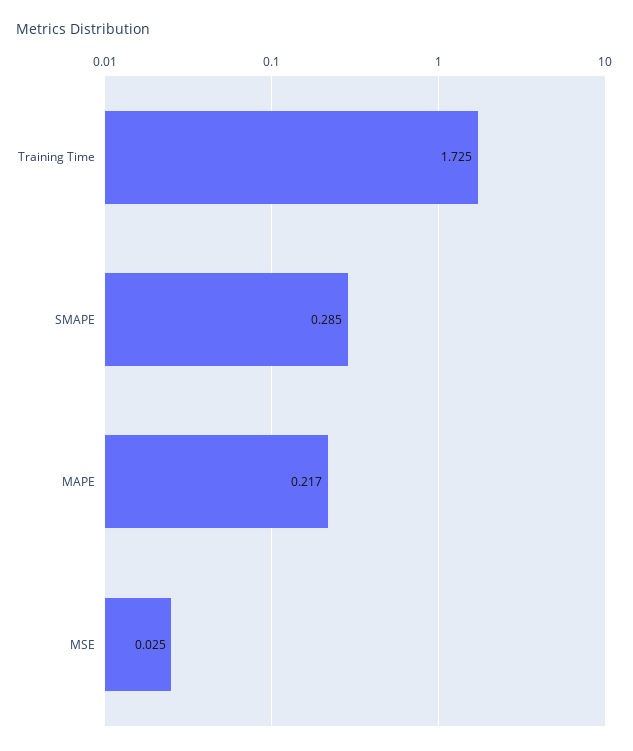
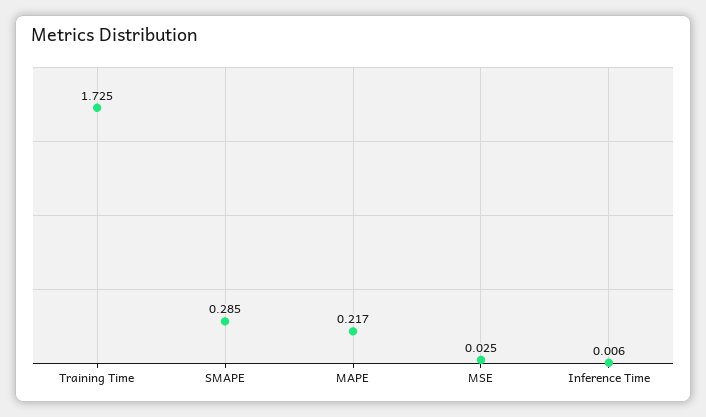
  {
    "Training Time": 1.725,
    "SMAPE": 0.285,
    "MAPE": 0.217,
-   "MSE": 0.025
+   "MSE": 0.025,
+   "Inference Time": 0.006
  }

